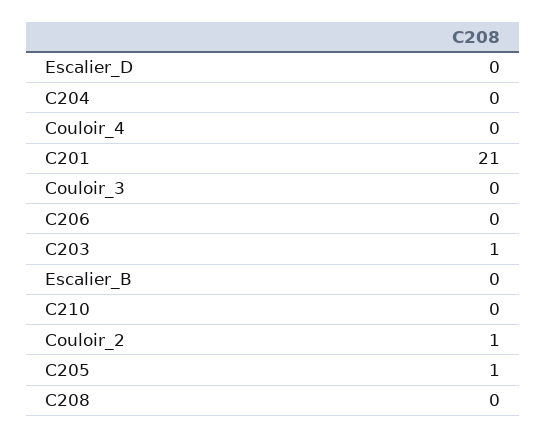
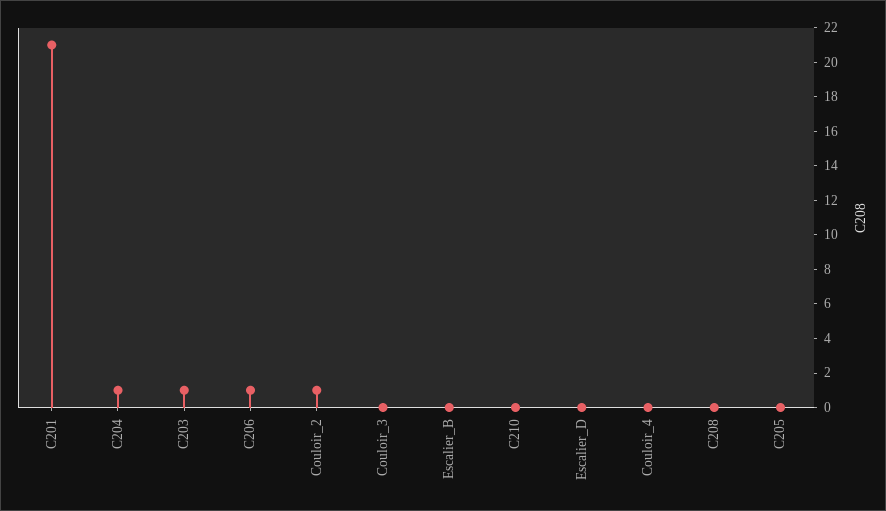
  {
    "Escalier_D": 0,
-   "C204": 0,
+   "C204": 1,
    "Couloir_4": 0,
    "C201": 21,
    "Couloir_3": 0,
-   "C206": 0,
+   "C206": 1,
    "C203": 1,
    "Escalier_B": 0,
    "C210": 0,
    "Couloir_2": 1,
-   "C205": 1,
+   "C205": 0,
    "C208": 0
  }

